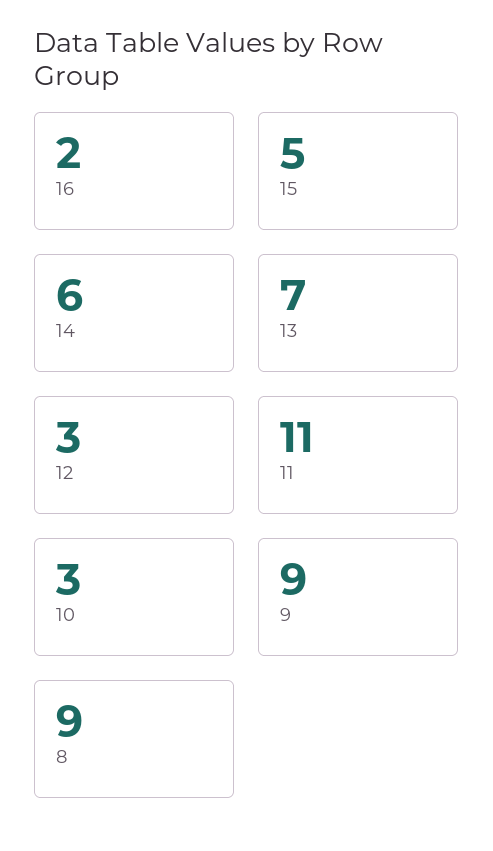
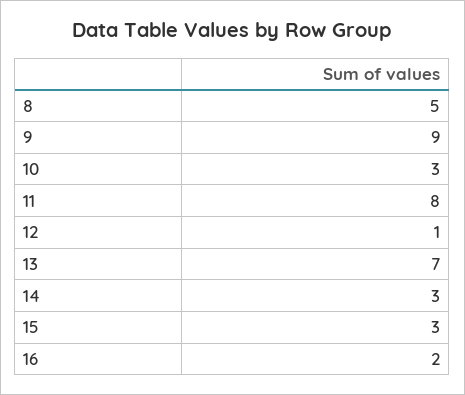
  {
    "16": 2,
-   "15": 5,
+   "15": 3,
-   "14": 6,
+   "14": 3,
    "13": 7,
-   "12": 3,
+   "12": 1,
-   "11": 11,
+   "11": 8,
    "10": 3,
    "9": 9,
-   "8": 9
+   "8": 5
  }

